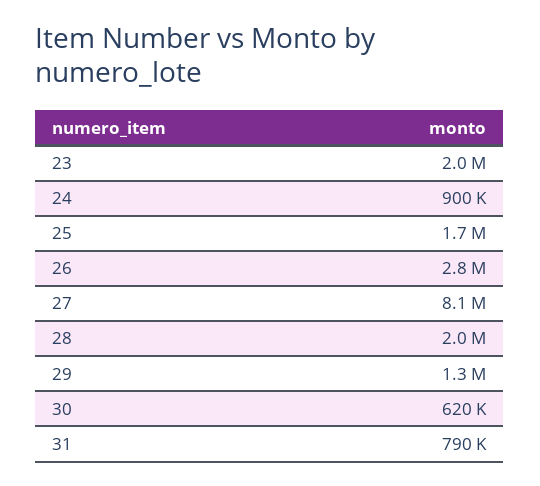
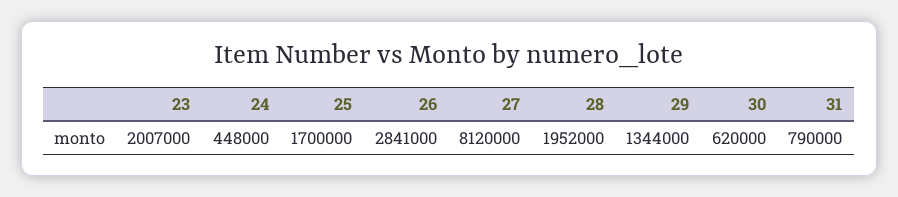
  {
    "23": 2007000,
-   "24": 900000,
+   "24": 448000,
    "25": 1700000,
    "26": 2841000,
    "27": 8120000,
    "28": 1952000,
    "29": 1344000,
    "30": 620000,
    "31": 790000
  }

